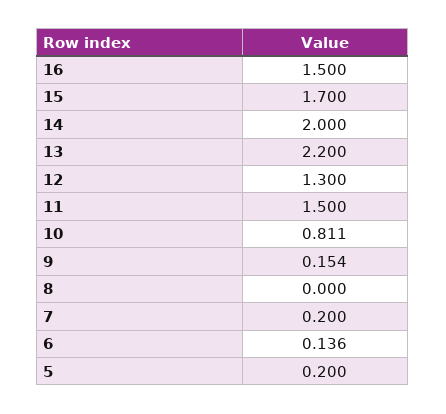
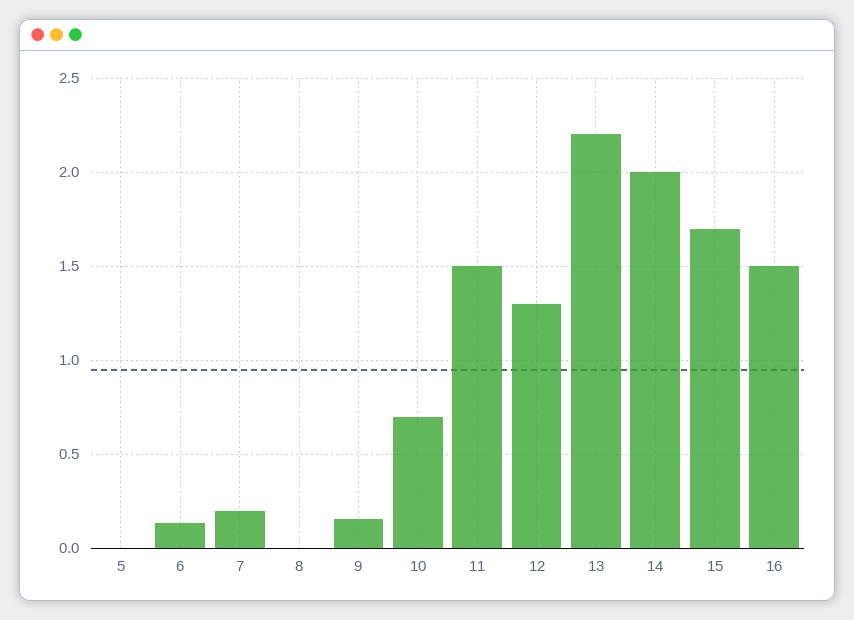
  {
    "16": 1.5,
    "15": 1.7,
    "14": 2,
    "13": 2.2,
    "12": 1.3,
    "11": 1.5,
-   "10": 0.811,
+   "10": 0.7,
    "9": 0.154,
    "8": 0,
    "7": 0.2,
    "6": 0.136,
-   "5": 0.2
+   "5": 0
  }

